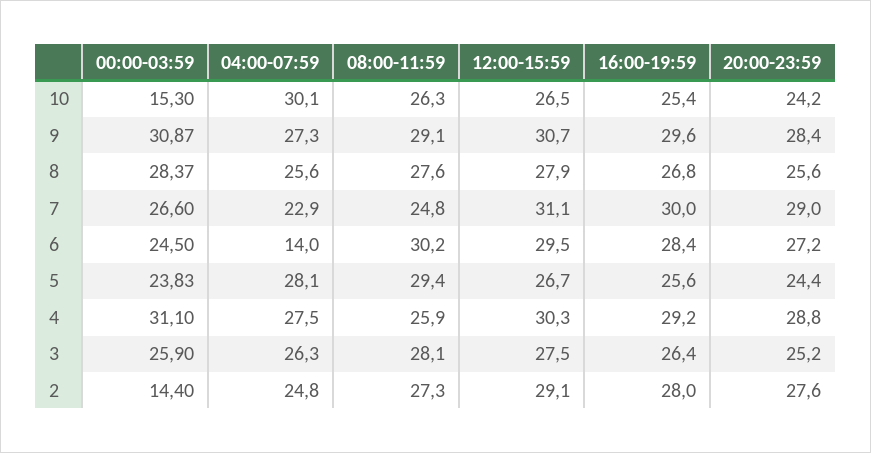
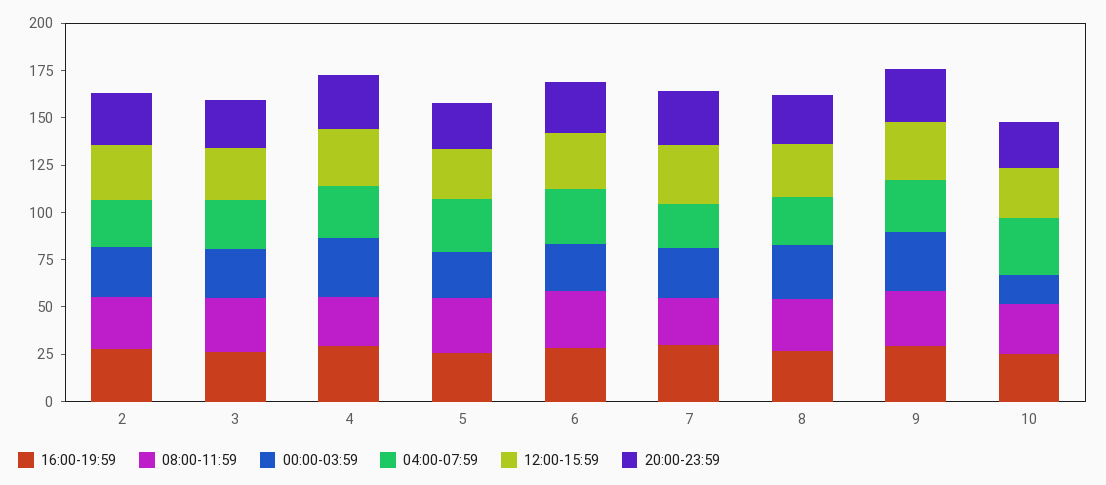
  {
    "00:00-03:59": {
      "10": 15.3,
      "9": 30.87,
      "8": 28.37,
      "7": 26.6,
      "6": 24.5,
      "5": 23.83,
      "4": 31.1,
      "3": 25.9,
-     "2": 14.4
+     "2": 25
    },
    "04:00-07:59": {
      "10": 30.1,
      "9": 27.3,
      "8": 25.6,
      "7": 22.9,
-     "6": 14,
+     "6": 30,
      "5": 28.1,
      "4": 27.5,
      "3": 26.3,
      "2": 24.8
    },
    "08:00-11:59": {
      "10": 26.3,
      "9": 29.1,
      "8": 27.6,
      "7": 24.8,
      "6": 30.2,
      "5": 29.4,
      "4": 25.9,
      "3": 28.1,
      "2": 27.3
    },
    "12:00-15:59": {
      "10": 26.5,
      "9": 30.7,
      "8": 27.9,
      "7": 31.1,
      "6": 29.5,
      "5": 26.7,
      "4": 30.3,
      "3": 27.5,
      "2": 29.1
    },
    "16:00-19:59": {
      "10": 25.4,
      "9": 29.6,
      "8": 26.8,
      "7": 30,
      "6": 28.4,
      "5": 25.6,
      "4": 29.2,
      "3": 26.4,
      "2": 28
    },
    "20:00-23:59": {
      "10": 24.2,
      "9": 28.4,
      "8": 25.6,
      "7": 29,
      "6": 27.2,
      "5": 24.4,
      "4": 28.8,
      "3": 25.2,
      "2": 27.6
    }
  }

